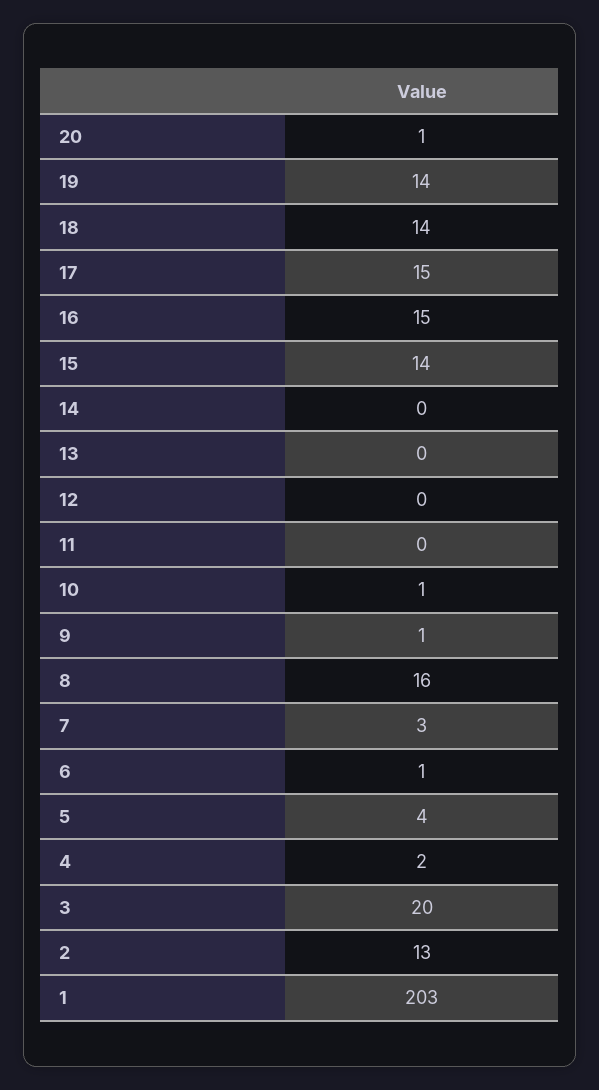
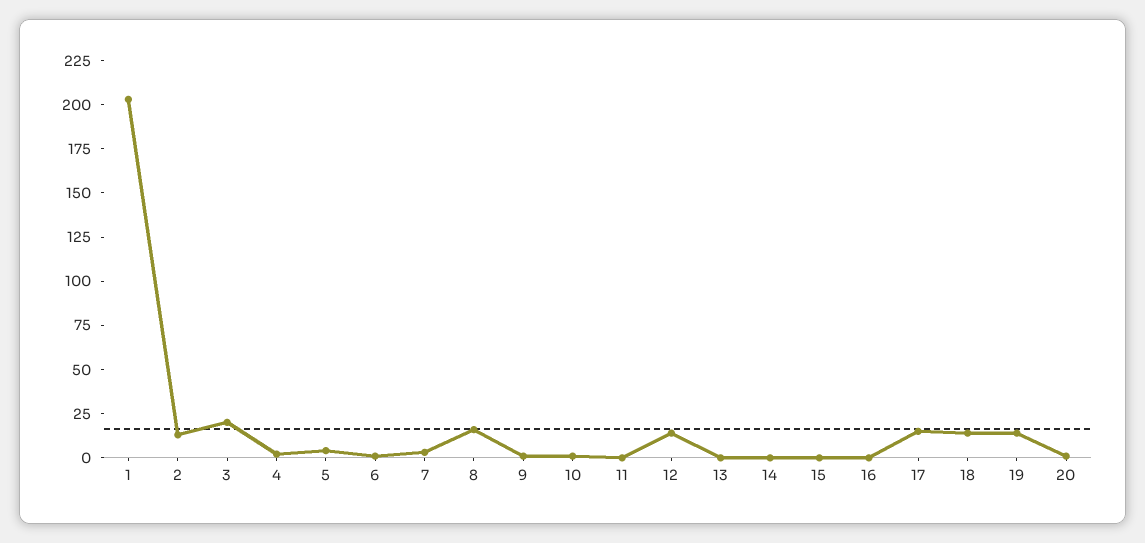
  {
    "20": 1,
    "19": 14,
    "18": 14,
    "17": 15,
-   "16": 15,
+   "16": 0,
-   "15": 14,
+   "15": 0,
    "14": 0,
    "13": 0,
-   "12": 0,
+   "12": 15,
    "11": 0,
    "10": 1,
    "9": 1,
    "8": 16,
    "7": 3,
    "6": 1,
    "5": 4,
    "4": 2,
    "3": 20,
    "2": 13,
    "1": 203
  }

